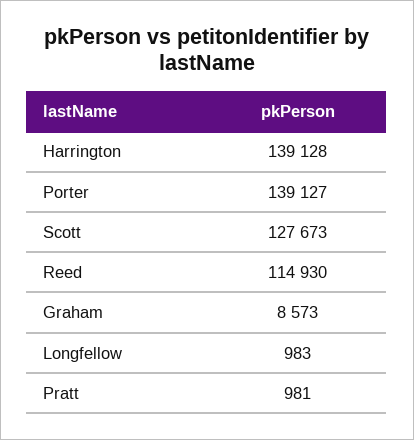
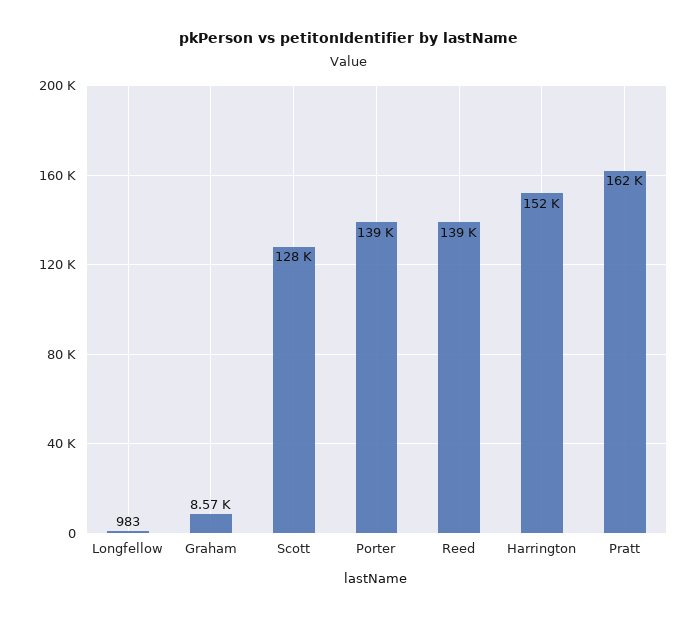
  {
-   "Harrington": 139128,
+   "Harrington": 152000,
    "Porter": 139127,
    "Scott": 127673,
-   "Reed": 114930,
+   "Reed": 139000,
    "Graham": 8573,
    "Longfellow": 983,
-   "Pratt": 981
+   "Pratt": 162000
  }

